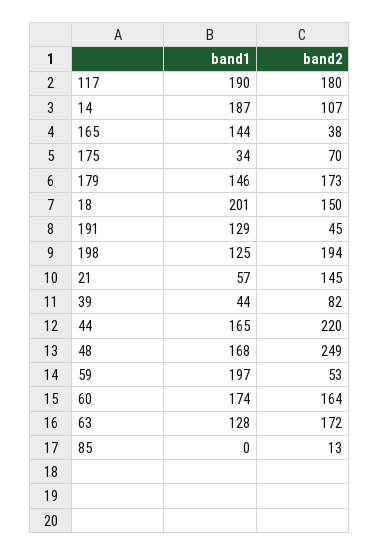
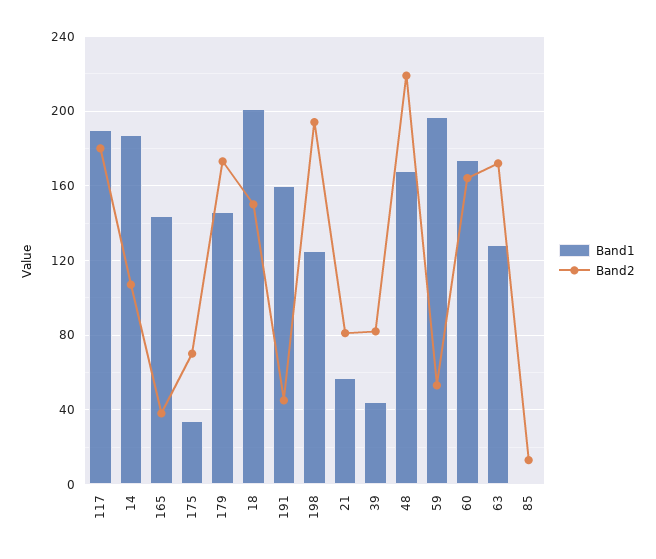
  {
    "band1": {
      "117": 190,
      "14": 187,
      "165": 144,
      "175": 34,
      "179": 146,
      "18": 201,
-     "191": 129,
+     "191": 160,
      "198": 125,
      "21": 57,
      "39": 44,
-     "44": 165,
      "48": 168,
      "59": 197,
      "60": 174,
      "63": 128,
      "85": 0
    },
    "band2": {
      "117": 180,
      "14": 107,
      "165": 38,
      "175": 70,
      "179": 173,
      "18": 150,
      "191": 45,
      "198": 194,
-     "21": 145,
+     "21": 80,
      "39": 82,
-     "44": 220,
-     "48": 249,
+     "48": 220,
      "59": 53,
      "60": 164,
      "63": 172,
      "85": 13
    }
  }

